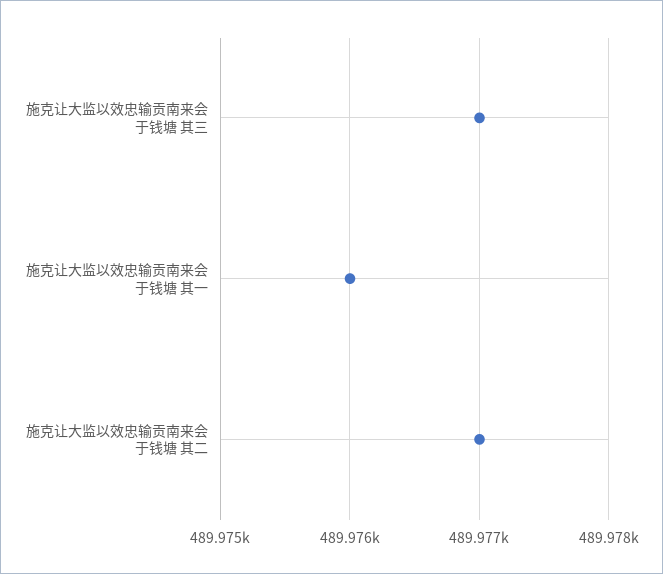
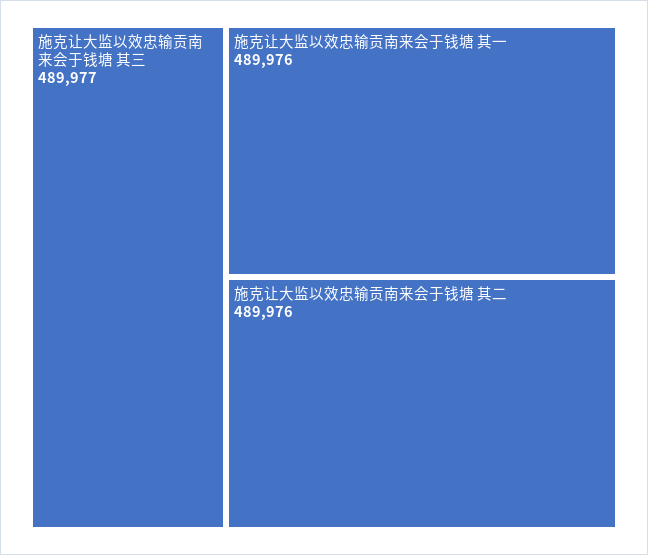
  {
    "施克让大监以效忠输贡南来会于钱塘 其三": 489977,
    "施克让大监以效忠输贡南来会于钱塘 其一": 489976,
-   "施克让大监以效忠输贡南来会于钱塘 其二": 489977
+   "施克让大监以效忠输贡南来会于钱塘 其二": 489976
  }

